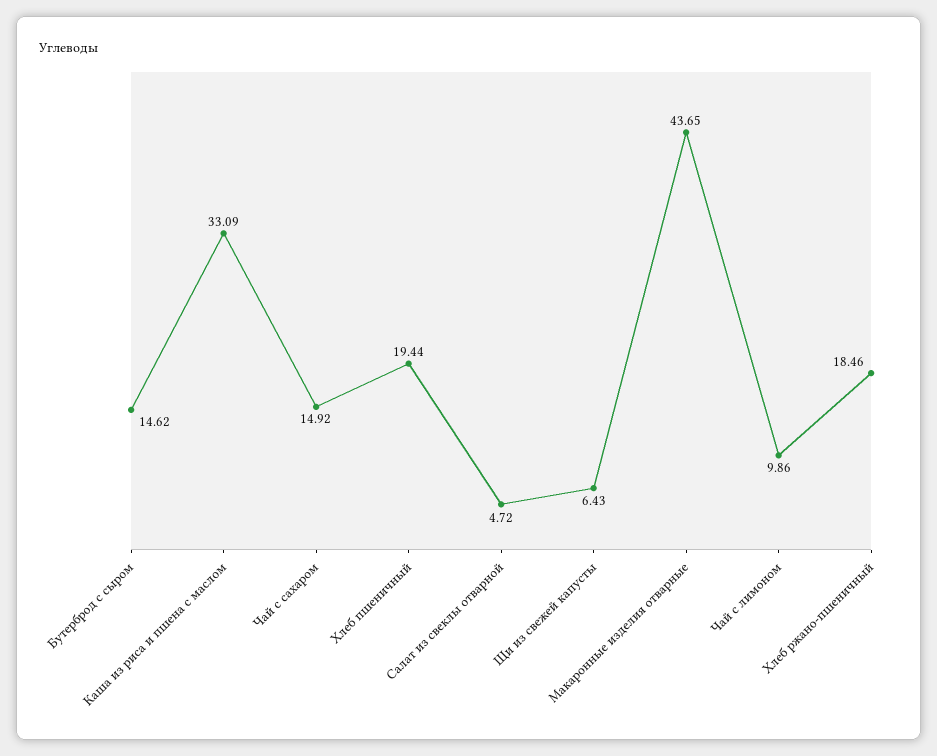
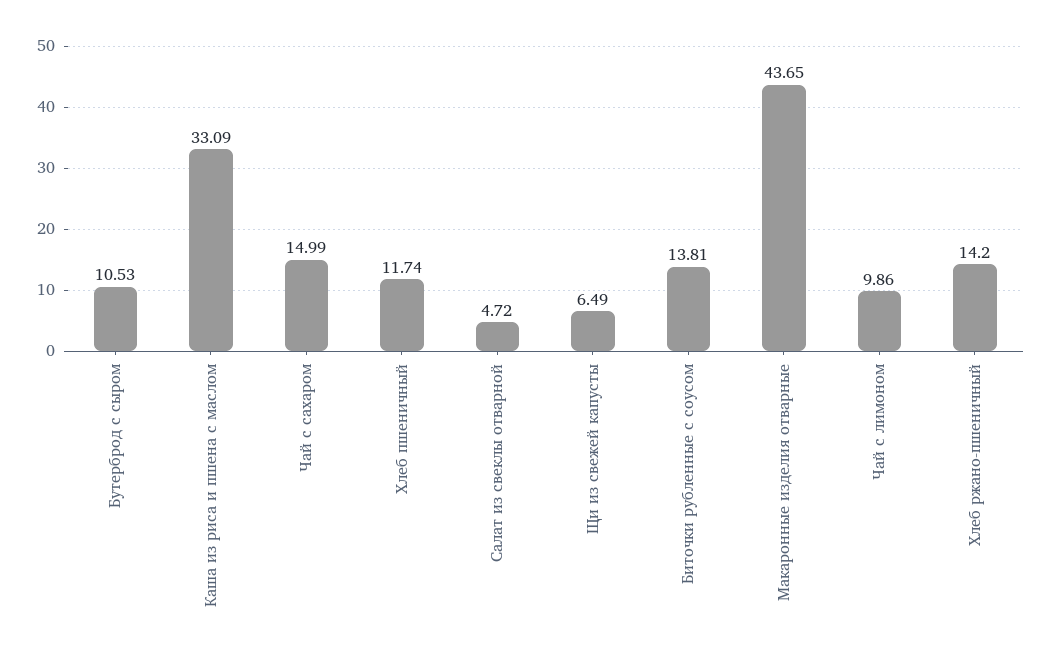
  {
-   "Бутерброд с сыром": 14.62,
+   "Бутерброд с сыром": 10.53,
    "Каша из риса и пшена с маслом": 33.09,
-   "Чай с сахаром": 14.92,
+   "Чай с сахаром": 14.99,
-   "Хлеб пшеничный": 19.44,
+   "Хлеб пшеничный": 11.74,
    "Салат из свеклы отварной": 4.72,
-   "Щи из свежей капусты": 6.43,
+   "Щи из свежей капусты": 6.49,
    "Макаронные изделия отварные": 43.65,
    "Чай с лимоном": 9.86,
-   "Хлеб ржано-пшеничный": 18.46
+   "Хлеб ржано-пшеничный": 14.2,
+   "Биточки рубленные с соусом": 13.81
  }

